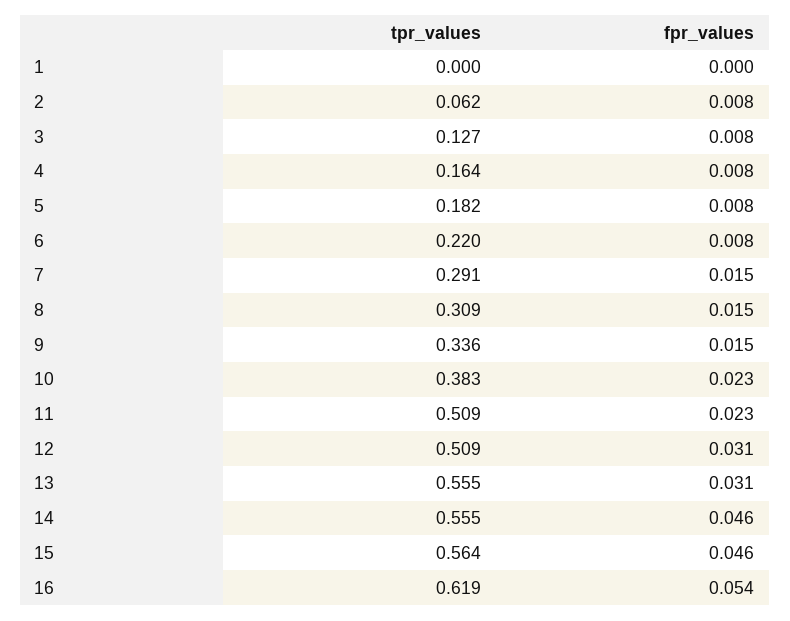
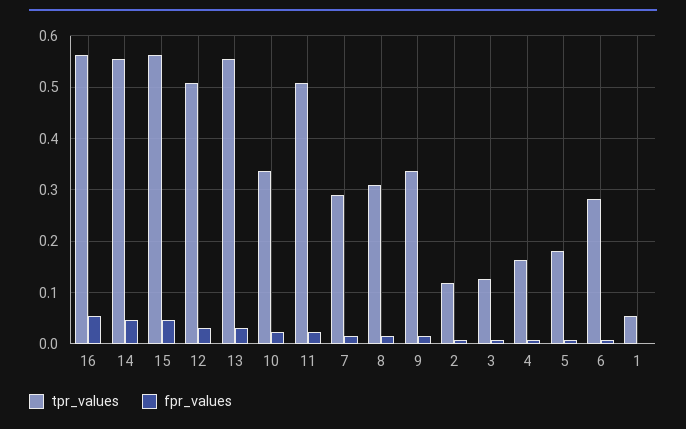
  {
    "tpr_values": {
-     "1": 0,
+     "1": 0.06,
-     "2": 0.062,
+     "2": 0.12,
      "3": 0.127,
      "4": 0.164,
      "5": 0.182,
-     "6": 0.22,
+     "6": 0.28,
      "7": 0.291,
      "8": 0.309,
      "9": 0.336,
-     "10": 0.383,
+     "10": 0.34,
      "11": 0.509,
      "12": 0.509,
      "13": 0.555,
      "14": 0.555,
      "15": 0.564,
-     "16": 0.619
+     "16": 0.56
    },
    "fpr_values": {
      "1": 0,
      "2": 0.008,
      "3": 0.008,
      "4": 0.008,
      "5": 0.008,
      "6": 0.008,
      "7": 0.015,
      "8": 0.015,
      "9": 0.015,
      "10": 0.023,
      "11": 0.023,
      "12": 0.031,
      "13": 0.031,
      "14": 0.046,
      "15": 0.046,
      "16": 0.054
    }
  }

